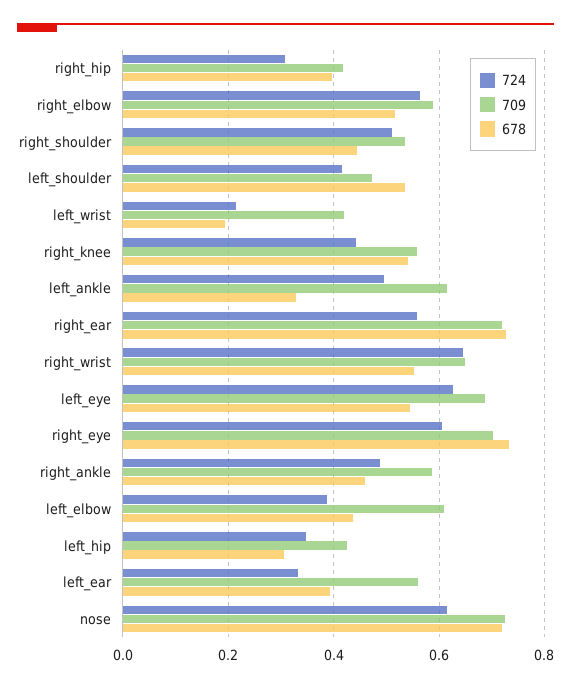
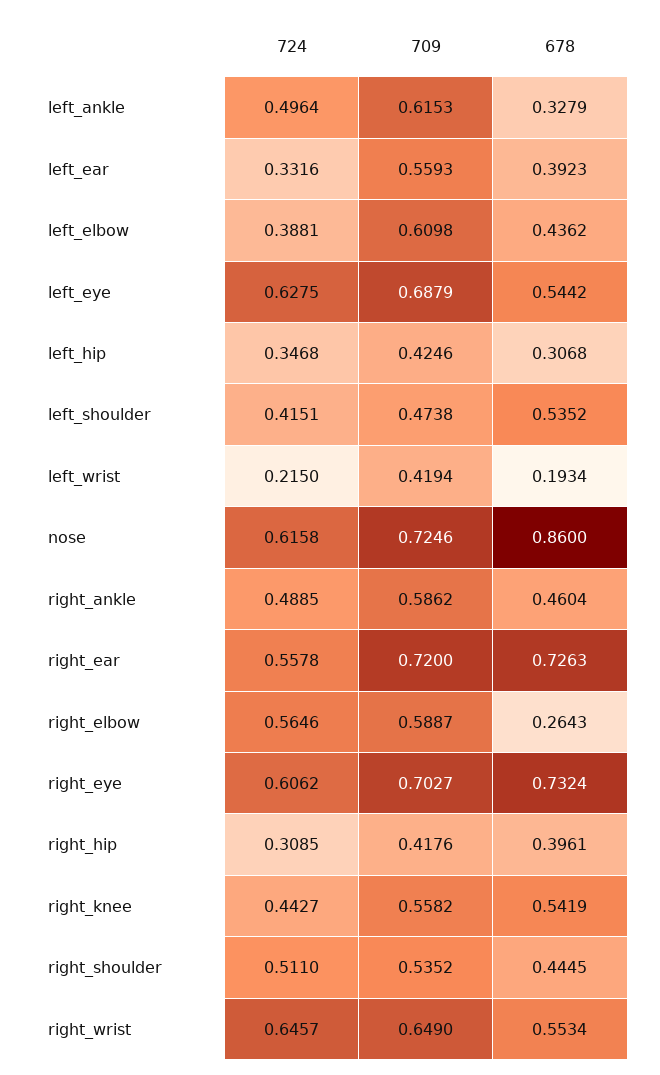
  {
    "724": {
      "right_hip": 0.3085,
      "right_elbow": 0.5646,
      "right_shoulder": 0.511,
      "left_shoulder": 0.4151,
      "left_wrist": 0.215,
      "right_knee": 0.4427,
      "left_ankle": 0.4964,
      "right_ear": 0.5578,
      "right_wrist": 0.6457,
      "left_eye": 0.6275,
      "right_eye": 0.6062,
      "right_ankle": 0.4885,
      "left_elbow": 0.3881,
      "left_hip": 0.3468,
      "left_ear": 0.3316,
      "nose": 0.6158
    },
    "709": {
      "right_hip": 0.4176,
      "right_elbow": 0.5887,
      "right_shoulder": 0.5352,
      "left_shoulder": 0.4738,
      "left_wrist": 0.4194,
      "right_knee": 0.5582,
      "left_ankle": 0.6153,
      "right_ear": 0.72,
      "right_wrist": 0.649,
      "left_eye": 0.6879,
      "right_eye": 0.7027,
      "right_ankle": 0.5862,
      "left_elbow": 0.6098,
      "left_hip": 0.4246,
      "left_ear": 0.5593,
      "nose": 0.7246
    },
    "678": {
      "right_hip": 0.3961,
-     "right_elbow": 0.52,
+     "right_elbow": 0.2643,
      "right_shoulder": 0.4445,
      "left_shoulder": 0.5352,
      "left_wrist": 0.1934,
      "right_knee": 0.5419,
      "left_ankle": 0.3279,
      "right_ear": 0.7263,
      "right_wrist": 0.5534,
      "left_eye": 0.5442,
      "right_eye": 0.7324,
      "right_ankle": 0.4604,
      "left_elbow": 0.4362,
      "left_hip": 0.3068,
      "left_ear": 0.3923,
-     "nose": 0.72
+     "nose": 0.86
    }
  }

